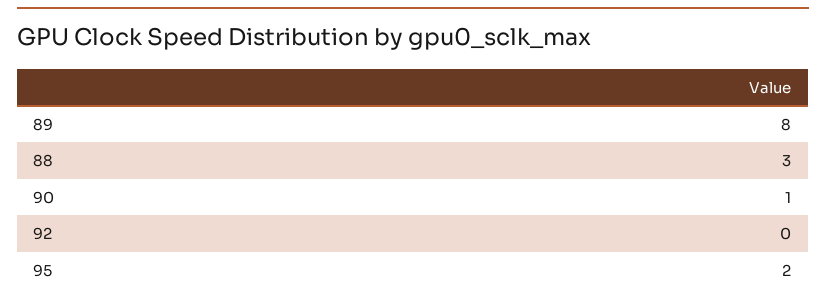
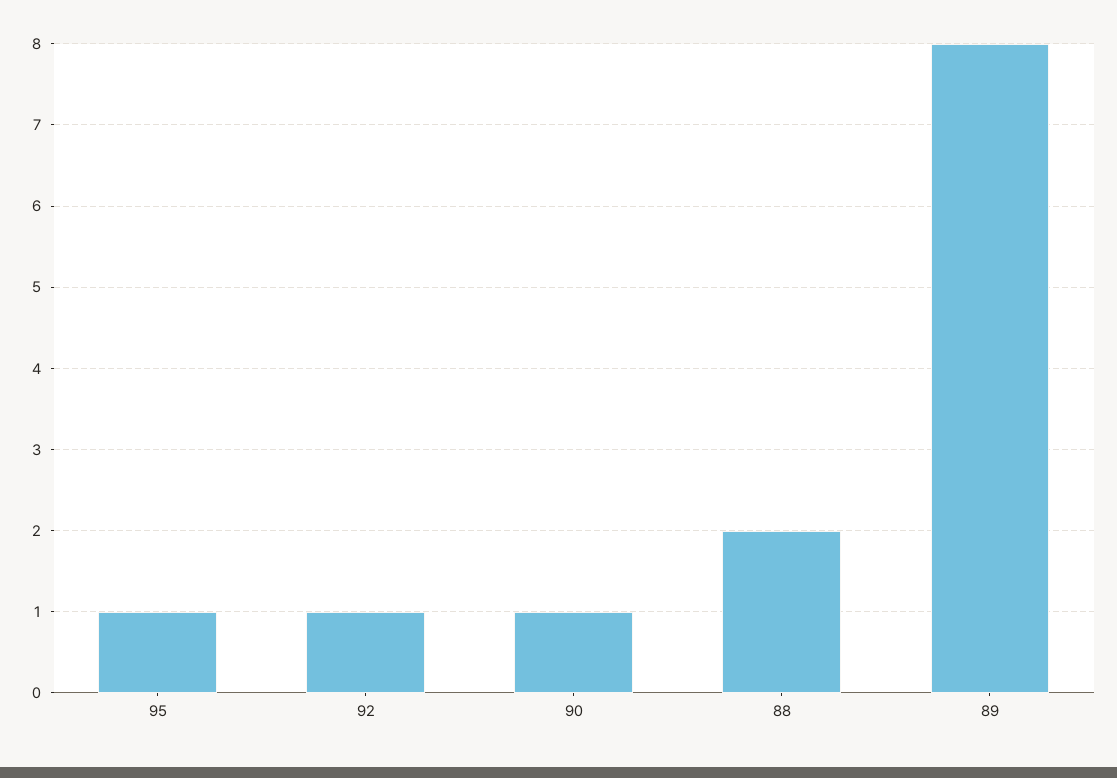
  {
    "89": 8,
-   "88": 3,
+   "88": 2,
    "90": 1,
-   "92": 0,
+   "92": 1,
-   "95": 2
+   "95": 1
  }

